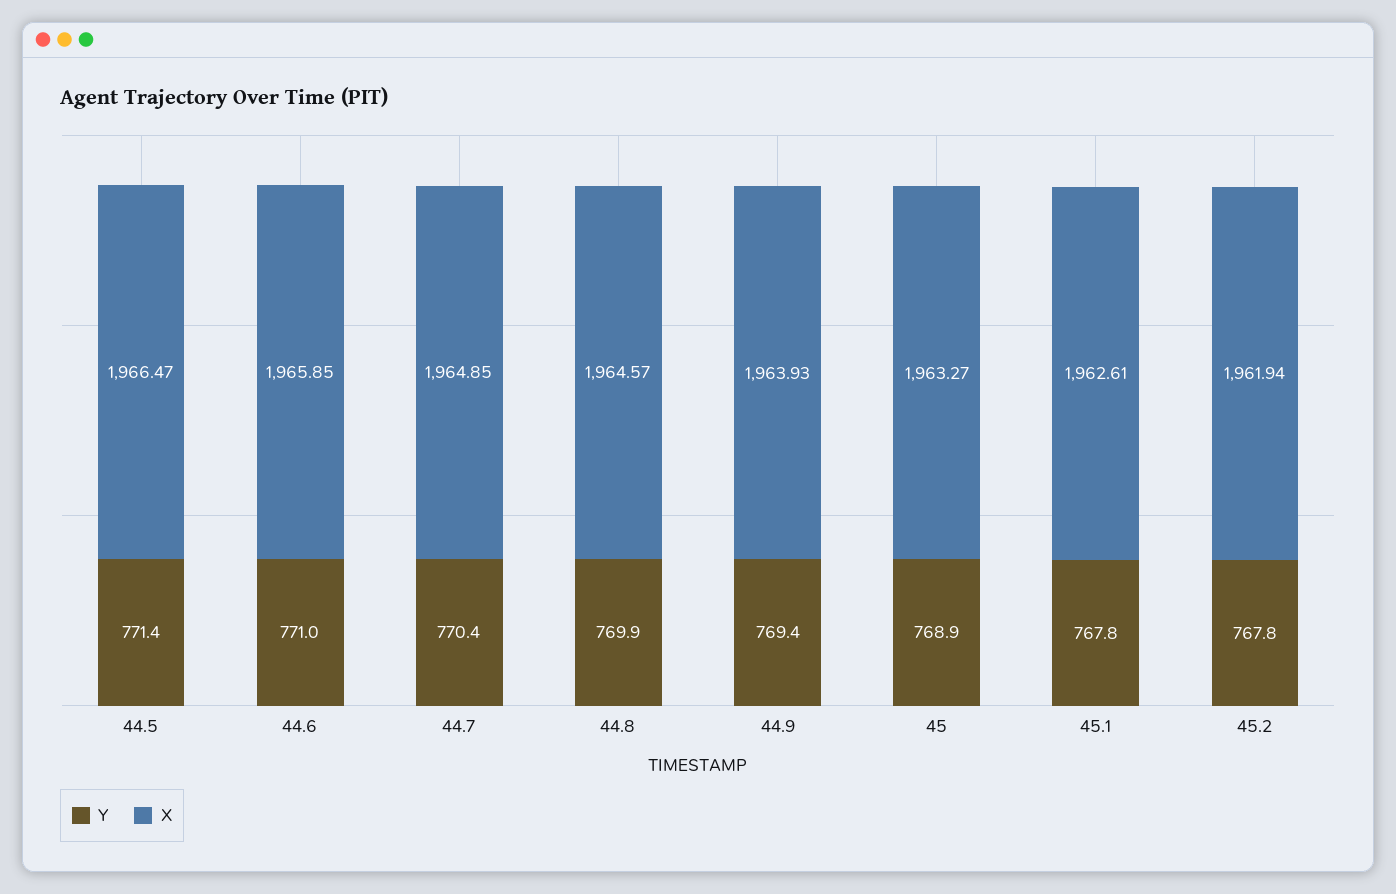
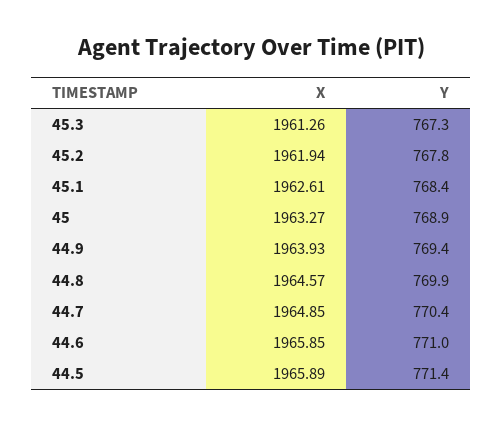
  {
    "Y": {
      "44.5": 771.4,
      "44.6": 771,
      "44.7": 770.4,
      "44.8": 769.9,
      "44.9": 769.4,
      "45": 768.9,
-     "45.1": 767.8,
+     "45.1": 768.4,
-     "45.2": 767.8
+     "45.2": 767.8,
+     "45.3": 767.3
    },
    "X": {
-     "44.5": 1966.47,
+     "44.5": 1965.89,
      "44.6": 1965.85,
      "44.7": 1964.85,
      "44.8": 1964.57,
      "44.9": 1963.93,
      "45": 1963.27,
      "45.1": 1962.61,
-     "45.2": 1961.94
+     "45.2": 1961.94,
+     "45.3": 1961.26
    }
  }

